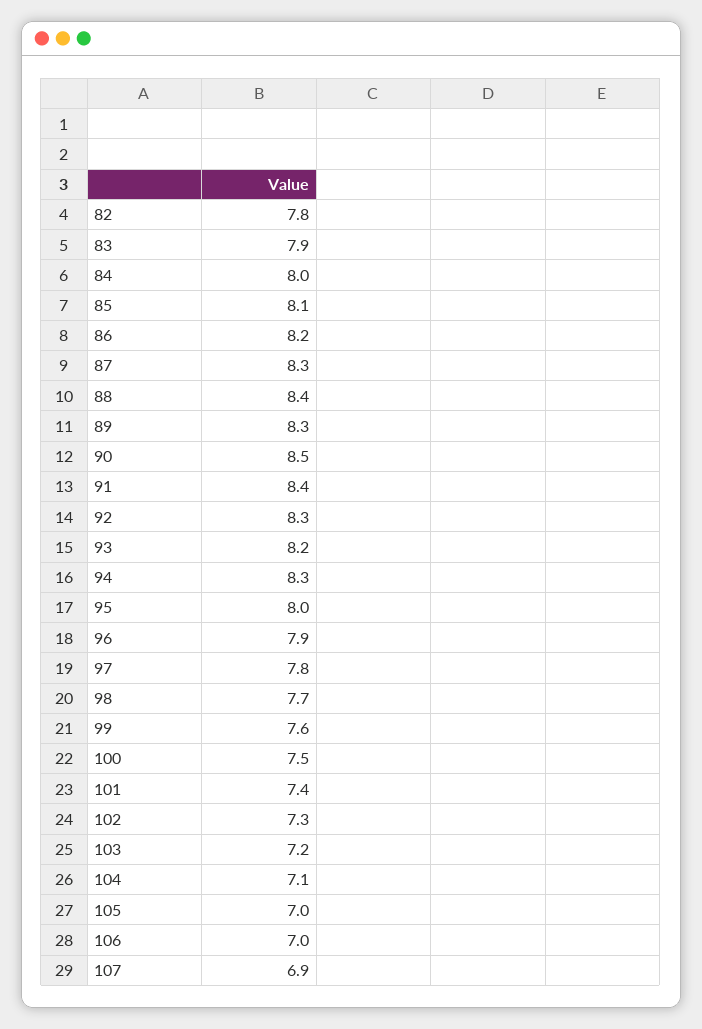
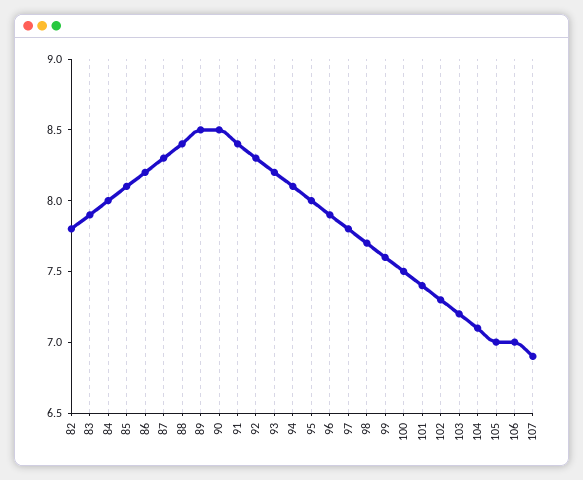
  {
    "82": 7.8,
    "83": 7.9,
    "84": 8,
    "85": 8.1,
    "86": 8.2,
    "87": 8.3,
    "88": 8.4,
-   "89": 8.3,
+   "89": 8.5,
    "90": 8.5,
    "91": 8.4,
    "92": 8.3,
    "93": 8.2,
-   "94": 8.3,
+   "94": 8.1,
    "95": 8,
    "96": 7.9,
    "97": 7.8,
    "98": 7.7,
    "99": 7.6,
    "100": 7.5,
    "101": 7.4,
    "102": 7.3,
    "103": 7.2,
    "104": 7.1,
    "105": 7,
    "106": 7,
    "107": 6.9
  }

